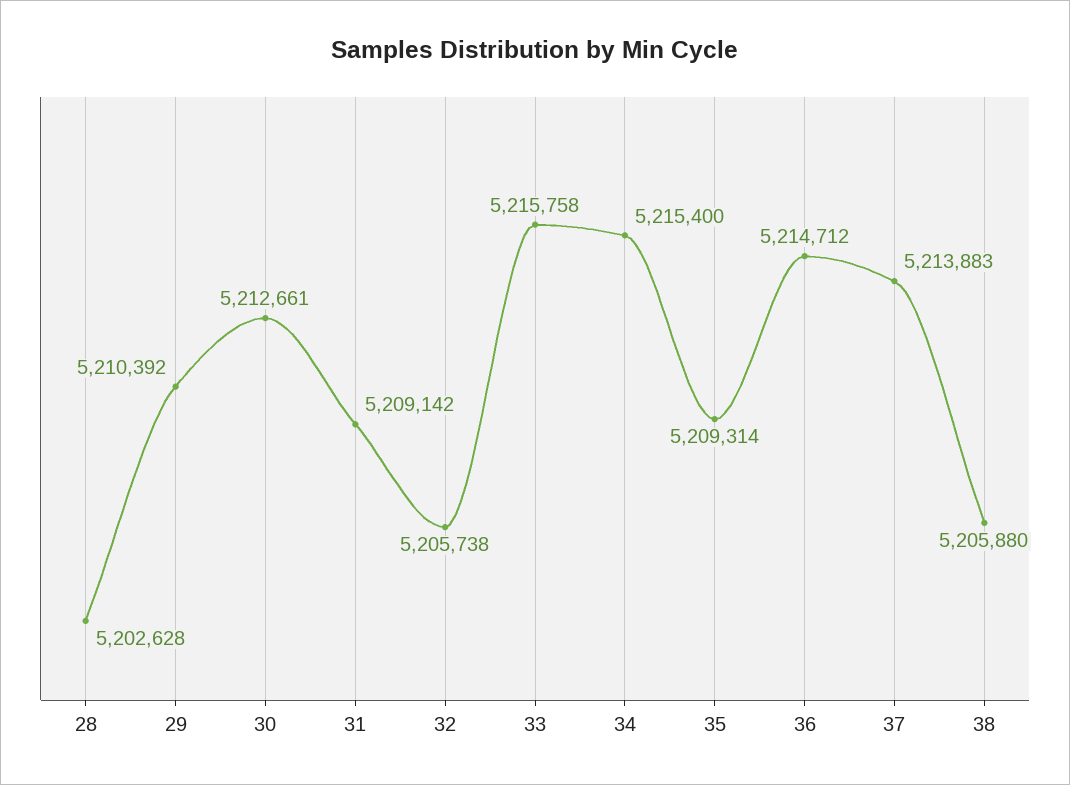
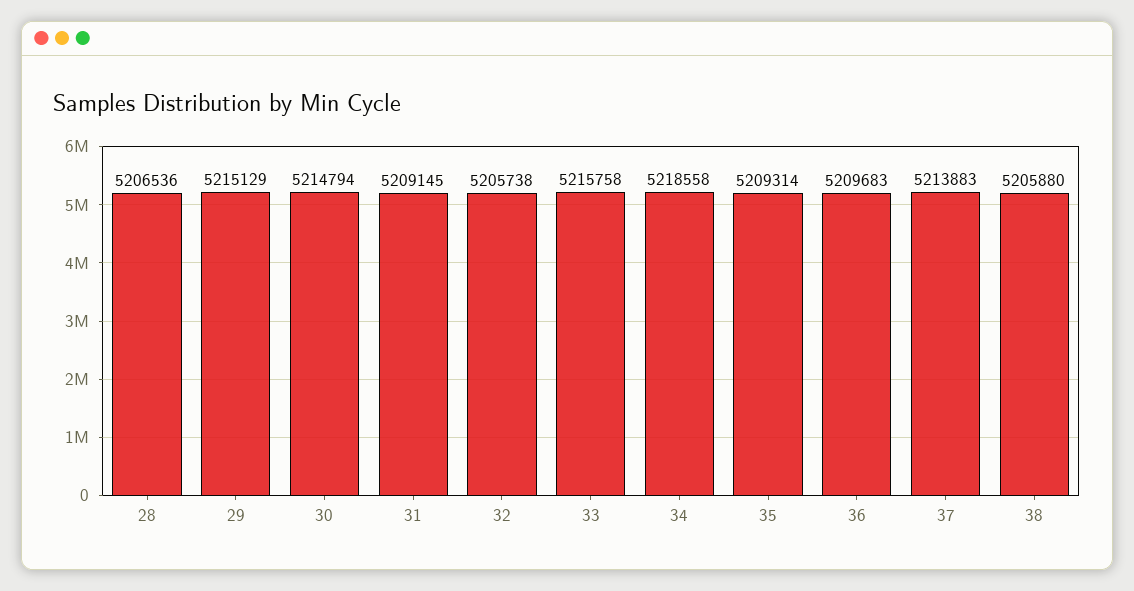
  {
-   "28": 5202628,
+   "28": 5206536,
-   "29": 5210392,
+   "29": 5215129,
-   "30": 5212661,
+   "30": 5214794,
-   "31": 5209142,
+   "31": 5209145,
    "32": 5205738,
    "33": 5215758,
-   "34": 5215400,
+   "34": 5218558,
    "35": 5209314,
-   "36": 5214712,
+   "36": 5209683,
    "37": 5213883,
    "38": 5205880
  }

